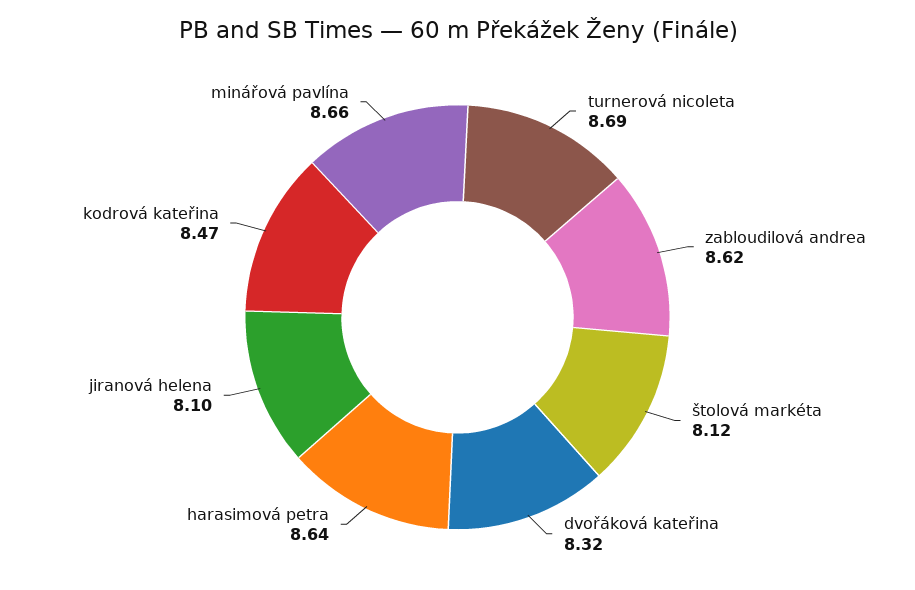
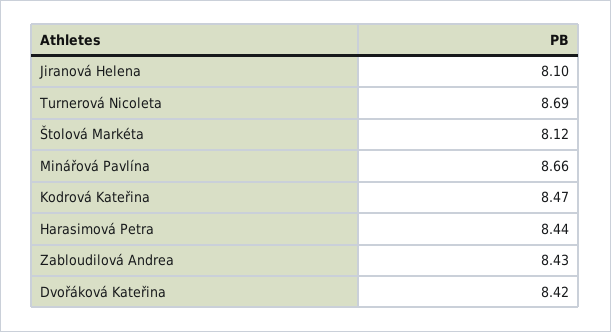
  {
    "turnerová nicoleta": 8.69,
-   "zabloudilová andrea": 8.62,
+   "zabloudilová andrea": 8.43,
    "štolová markéta": 8.12,
-   "dvořáková kateřina": 8.32,
+   "dvořáková kateřina": 8.42,
-   "harasimová petra": 8.64,
+   "harasimová petra": 8.44,
    "jiranová helena": 8.1,
    "kodrová kateřina": 8.47,
    "minářová pavlína": 8.66
  }

